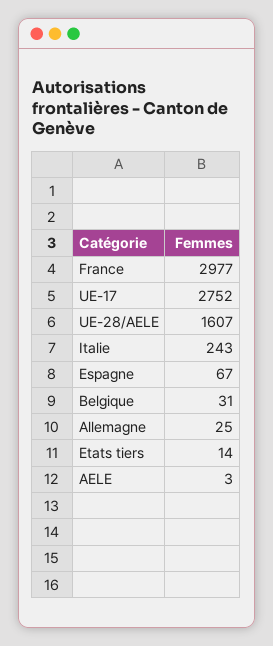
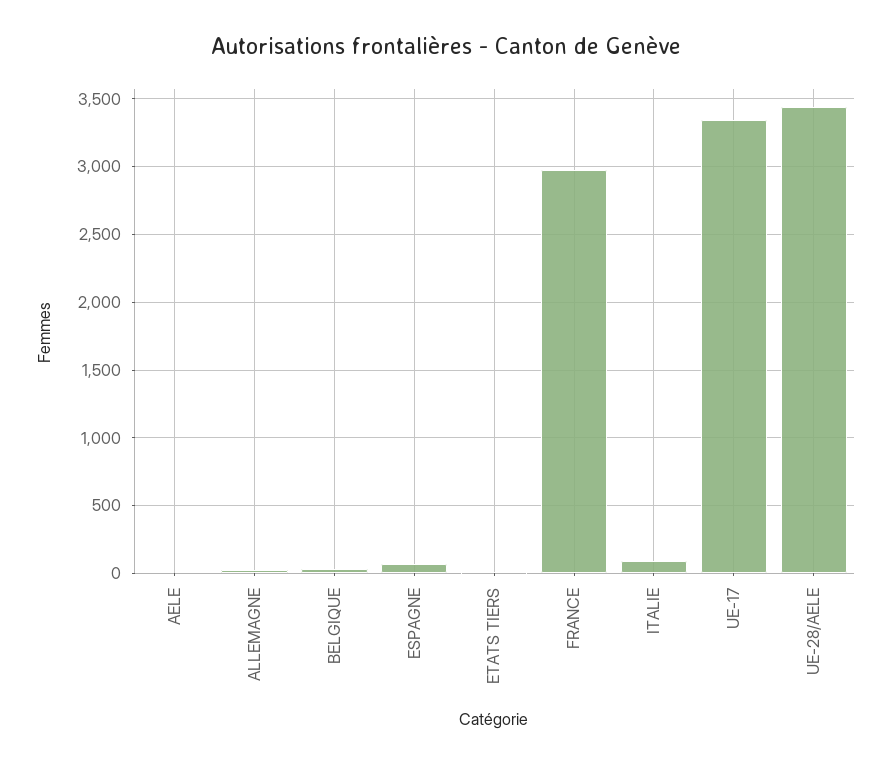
  {
    "France": 2977,
-   "UE-17": 2752,
+   "UE-17": 3350,
-   "UE-28/AELE": 1607,
+   "UE-28/AELE": 3450,
-   "Italie": 243,
+   "Italie": 100,
    "Espagne": 67,
    "Belgique": 31,
    "Allemagne": 25,
    "Etats tiers": 14,
    "AELE": 3
  }

